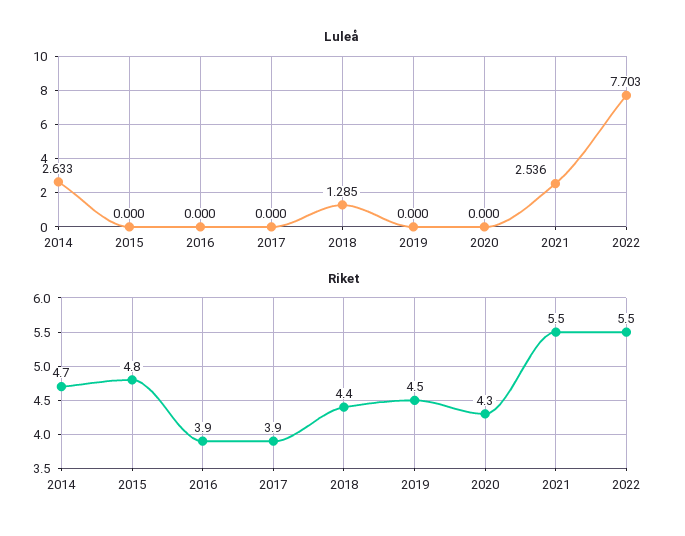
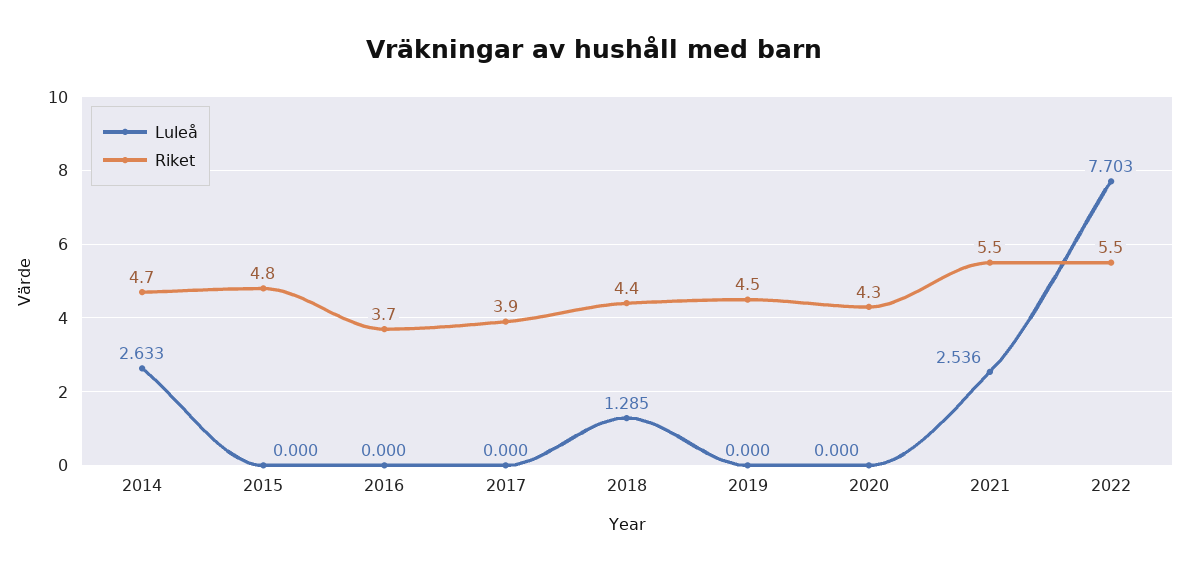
  {
    "Luleå": {
      "2014": 2.633,
      "2015": 0,
      "2016": 0,
      "2017": 0,
      "2018": 1.285,
      "2019": 0,
      "2020": 0,
      "2021": 2.536,
      "2022": 7.703
    },
    "Riket": {
      "2014": 4.7,
      "2015": 4.8,
-     "2016": 3.9,
+     "2016": 3.7,
      "2017": 3.9,
      "2018": 4.4,
      "2019": 4.5,
      "2020": 4.3,
      "2021": 5.5,
      "2022": 5.5
    }
  }

